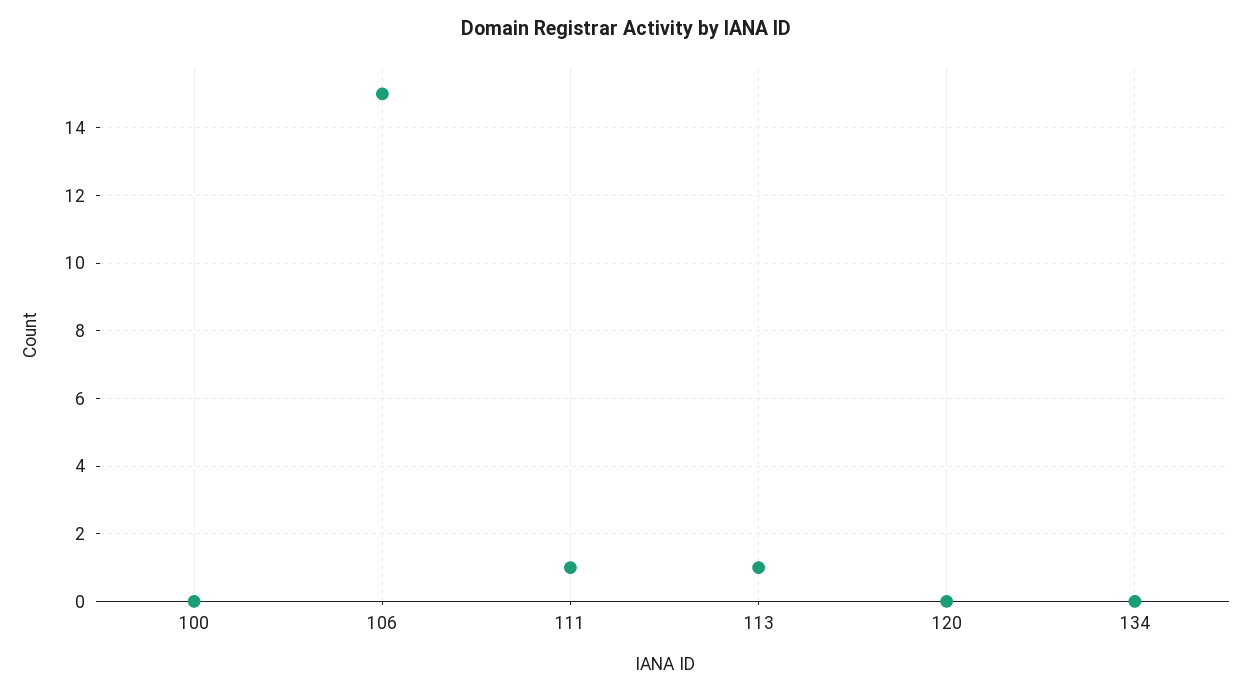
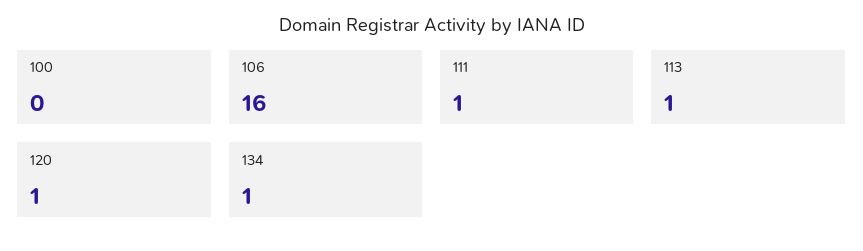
  {
    "100": 0,
-   "106": 15,
+   "106": 16,
    "111": 1,
    "113": 1,
-   "120": 0,
+   "120": 1,
-   "134": 0
+   "134": 1
  }

